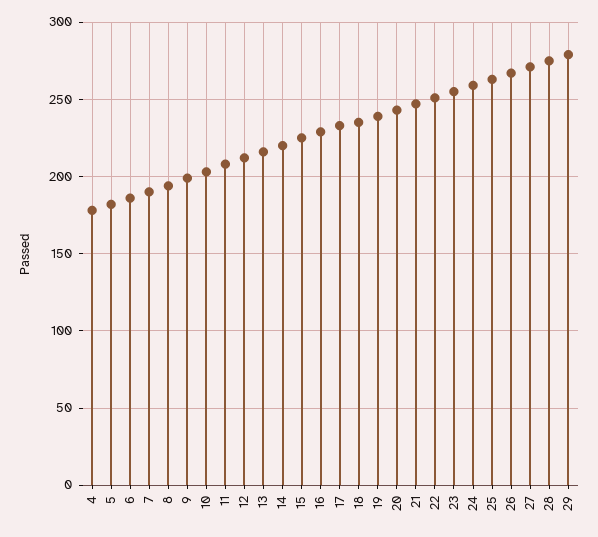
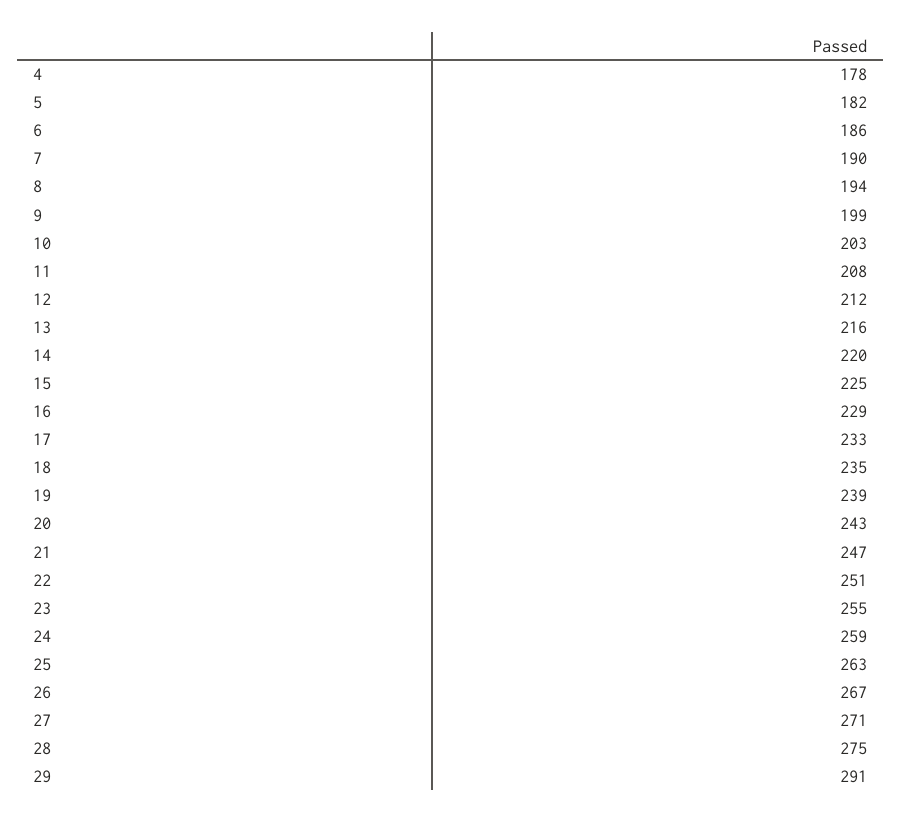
  {
    "4": 178,
    "5": 182,
    "6": 186,
    "7": 190,
    "8": 194,
    "9": 199,
    "10": 203,
    "11": 208,
    "12": 212,
    "13": 216,
    "14": 220,
    "15": 225,
    "16": 229,
    "17": 233,
    "18": 235,
    "19": 239,
    "20": 243,
    "21": 247,
    "22": 251,
    "23": 255,
    "24": 259,
    "25": 263,
    "26": 267,
    "27": 271,
    "28": 275,
-   "29": 280
+   "29": 291
  }

